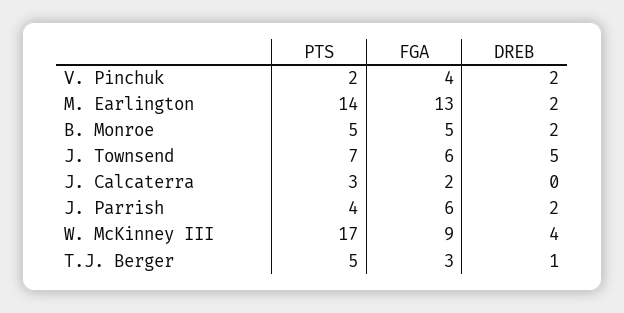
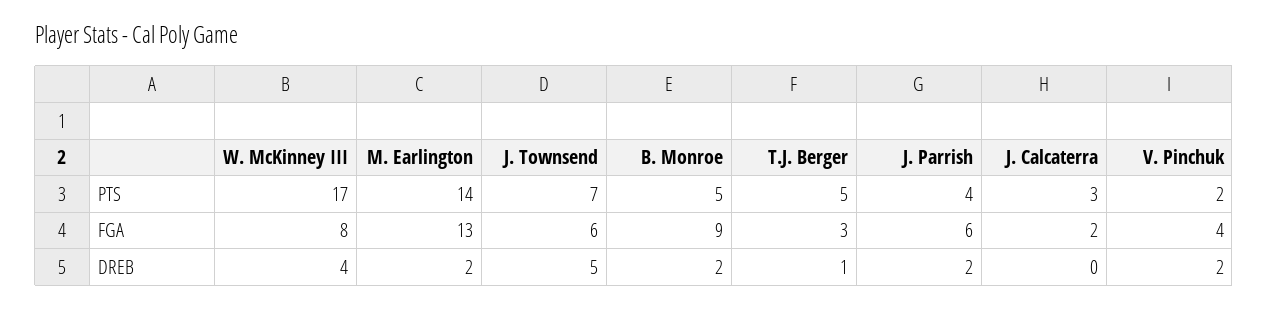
  {
    "PTS": {
      "V. Pinchuk": 2,
      "M. Earlington": 14,
      "B. Monroe": 5,
      "J. Townsend": 7,
      "J. Calcaterra": 3,
      "J. Parrish": 4,
      "W. McKinney III": 17,
      "T.J. Berger": 5
    },
    "FGA": {
      "V. Pinchuk": 4,
      "M. Earlington": 13,
-     "B. Monroe": 5,
+     "B. Monroe": 9,
      "J. Townsend": 6,
      "J. Calcaterra": 2,
      "J. Parrish": 6,
-     "W. McKinney III": 9,
+     "W. McKinney III": 8,
      "T.J. Berger": 3
    },
    "DREB": {
      "V. Pinchuk": 2,
      "M. Earlington": 2,
      "B. Monroe": 2,
      "J. Townsend": 5,
      "J. Calcaterra": 0,
      "J. Parrish": 2,
      "W. McKinney III": 4,
      "T.J. Berger": 1
    }
  }

